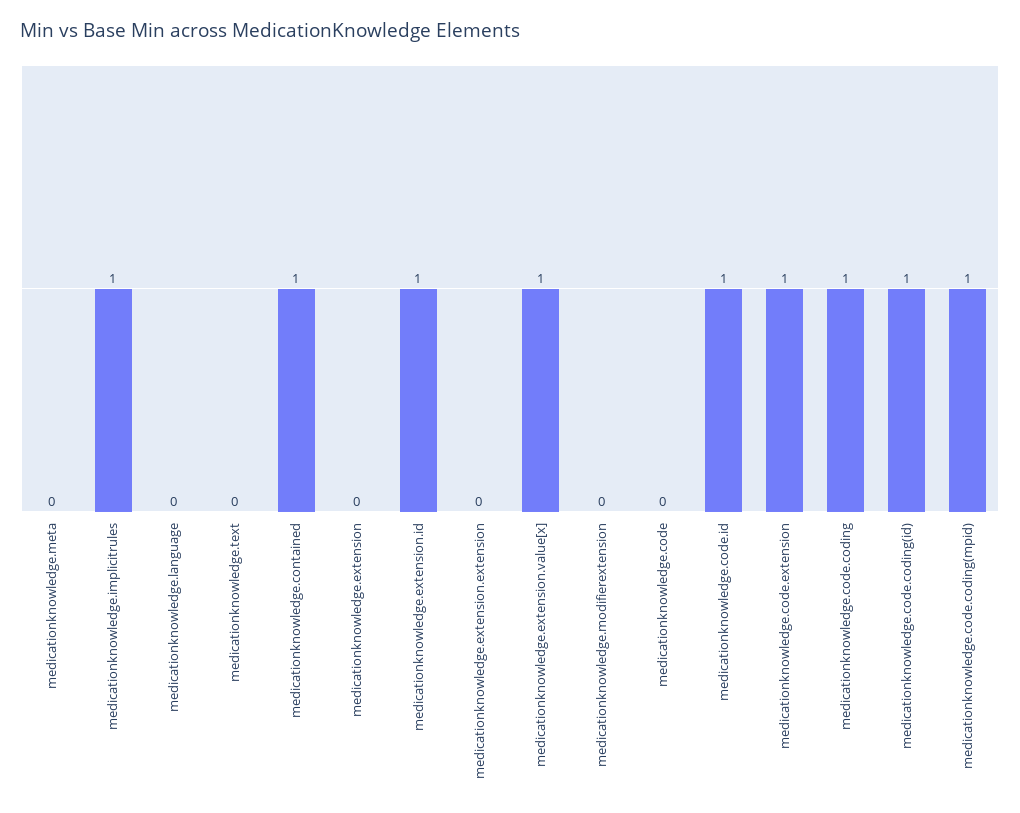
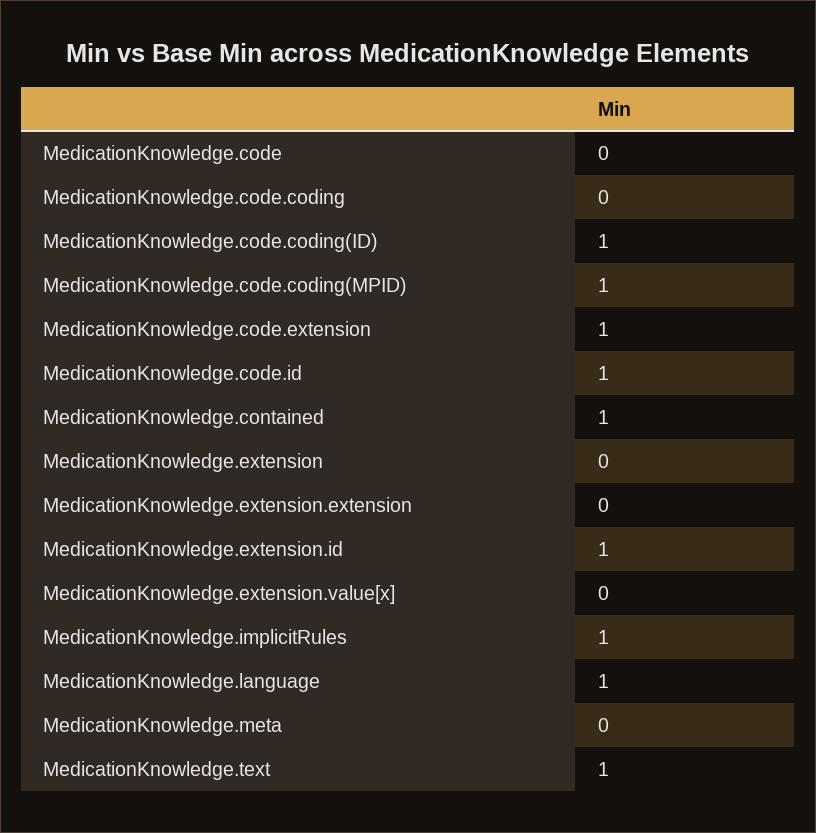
  {
    "medicationknowledge.meta": 0,
    "medicationknowledge.implicitrules": 1,
-   "medicationknowledge.language": 0,
+   "medicationknowledge.language": 1,
-   "medicationknowledge.text": 0,
+   "medicationknowledge.text": 1,
    "medicationknowledge.contained": 1,
    "medicationknowledge.extension": 0,
    "medicationknowledge.extension.id": 1,
    "medicationknowledge.extension.extension": 0,
-   "medicationknowledge.extension.value[x]": 1,
+   "medicationknowledge.extension.value[x]": 0,
-   "medicationknowledge.modifierextension": 0,
    "medicationknowledge.code": 0,
    "medicationknowledge.code.id": 1,
    "medicationknowledge.code.extension": 1,
-   "medicationknowledge.code.coding": 1,
+   "medicationknowledge.code.coding": 0,
    "medicationknowledge.code.coding(id)": 1,
    "medicationknowledge.code.coding(mpid)": 1
  }

